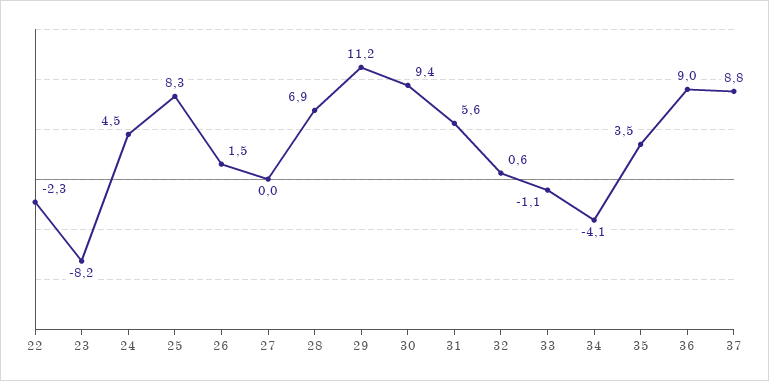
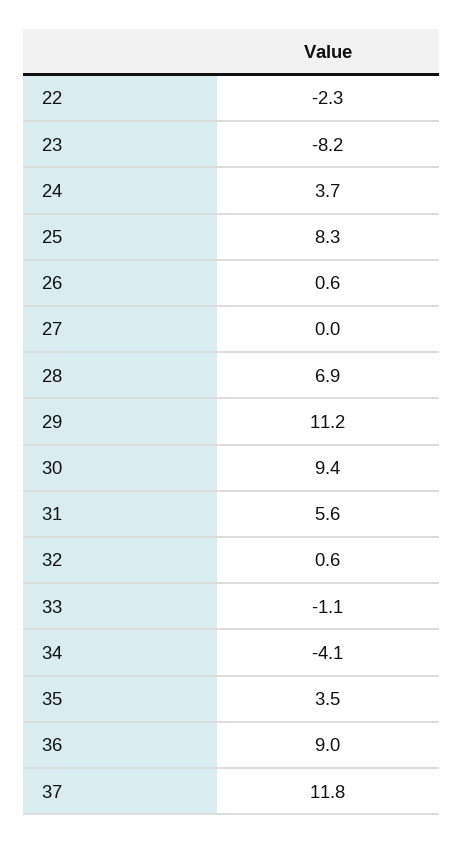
  {
    "22": -2.3,
    "23": -8.2,
-   "24": 4.5,
+   "24": 3.7,
    "25": 8.3,
-   "26": 1.5,
+   "26": 0.6,
    "27": 0,
    "28": 6.9,
    "29": 11.2,
    "30": 9.4,
    "31": 5.6,
    "32": 0.6,
    "33": -1.1,
    "34": -4.1,
    "35": 3.5,
    "36": 9,
-   "37": 8.8
+   "37": 11.8
  }

